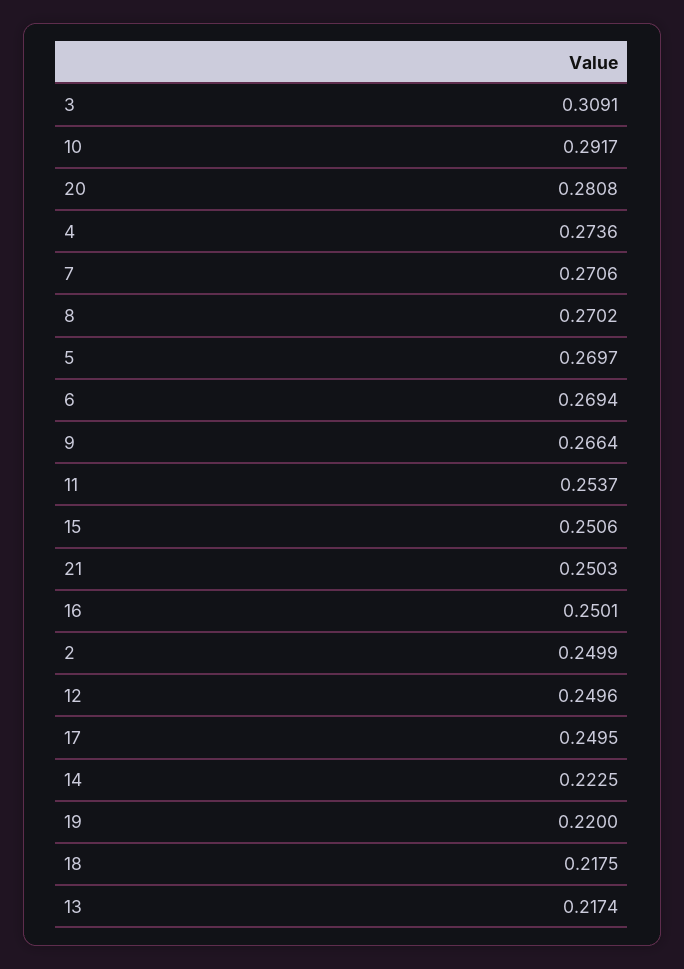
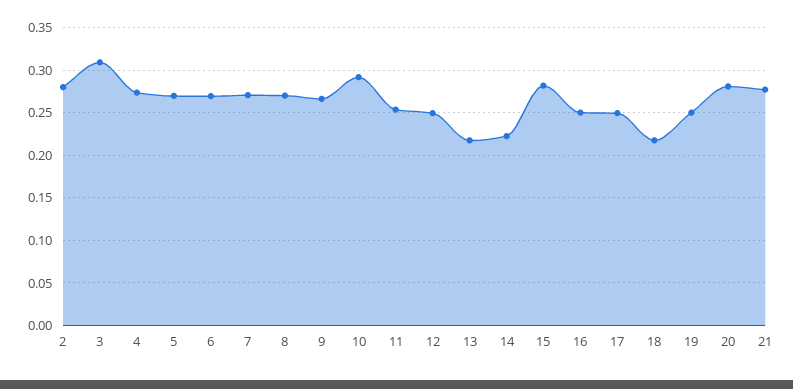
  {
    "3": 0.3091,
    "10": 0.2917,
    "20": 0.2808,
    "4": 0.2736,
    "7": 0.2706,
    "8": 0.2702,
    "5": 0.2697,
    "6": 0.2694,
    "9": 0.2664,
    "11": 0.2537,
-   "15": 0.2506,
+   "15": 0.28,
-   "21": 0.2503,
+   "21": 0.28,
    "16": 0.2501,
-   "2": 0.2499,
+   "2": 0.28,
    "12": 0.2496,
    "17": 0.2495,
    "14": 0.2225,
-   "19": 0.22,
+   "19": 0.25,
    "18": 0.2175,
    "13": 0.2174
  }

